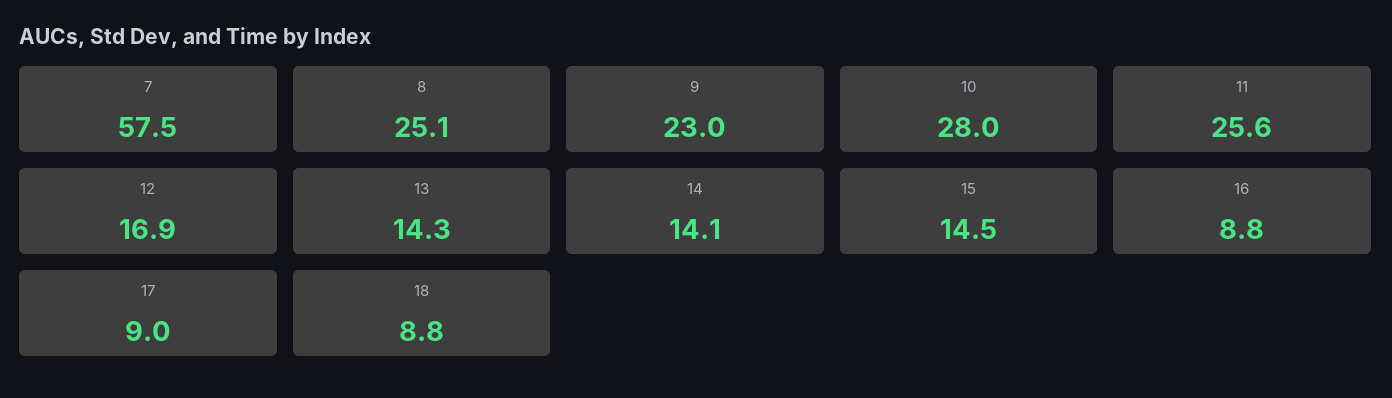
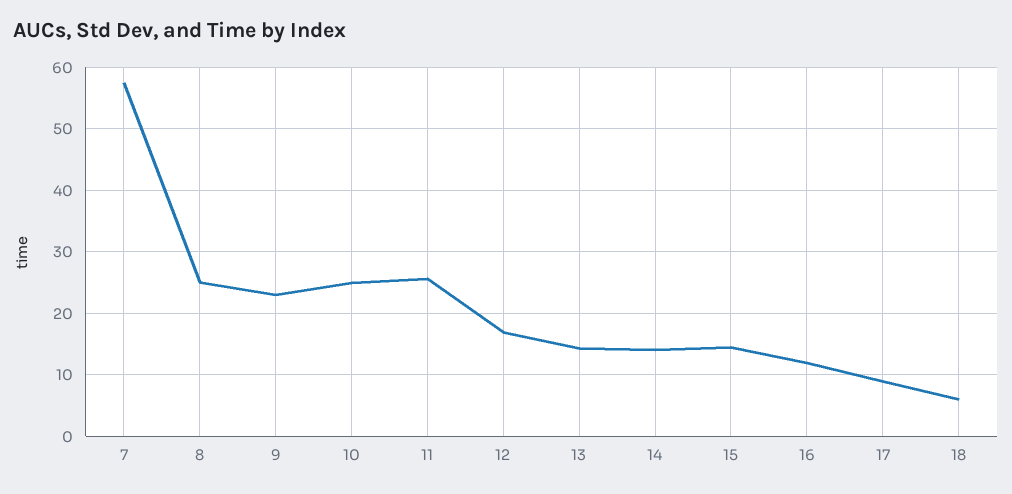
  {
    "7": 57.5,
    "8": 25.1,
    "9": 23,
-   "10": 28,
+   "10": 25,
    "11": 25.6,
    "12": 16.9,
    "13": 14.3,
    "14": 14.1,
    "15": 14.5,
-   "16": 8.8,
+   "16": 12,
    "17": 9,
-   "18": 8.8
+   "18": 6
  }

